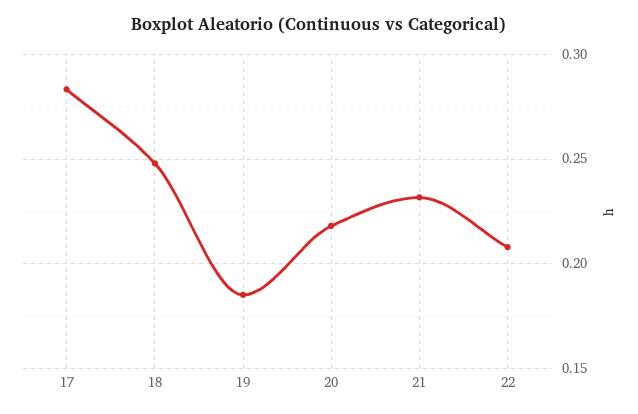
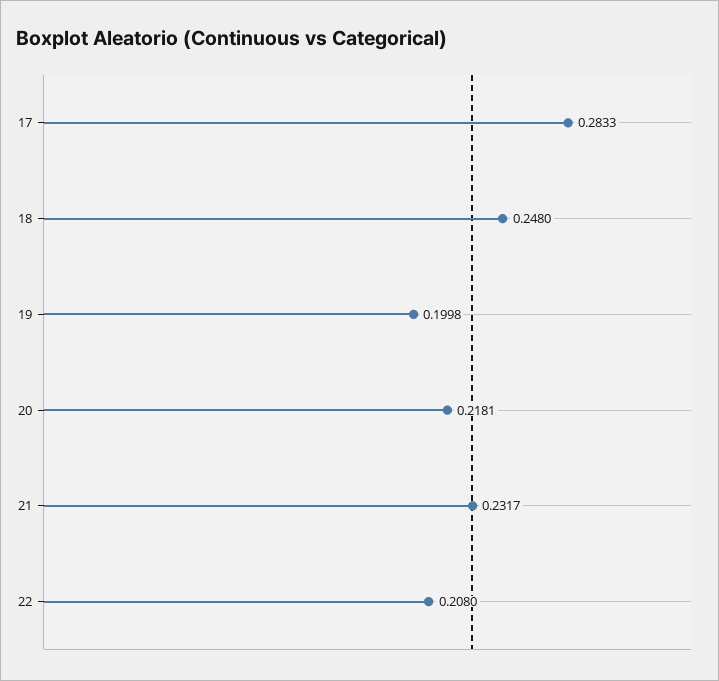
  {
    "17": 0.2833,
    "18": 0.248,
-   "19": 0.185,
+   "19": 0.1998,
    "20": 0.2181,
    "21": 0.2317,
    "22": 0.208
  }

